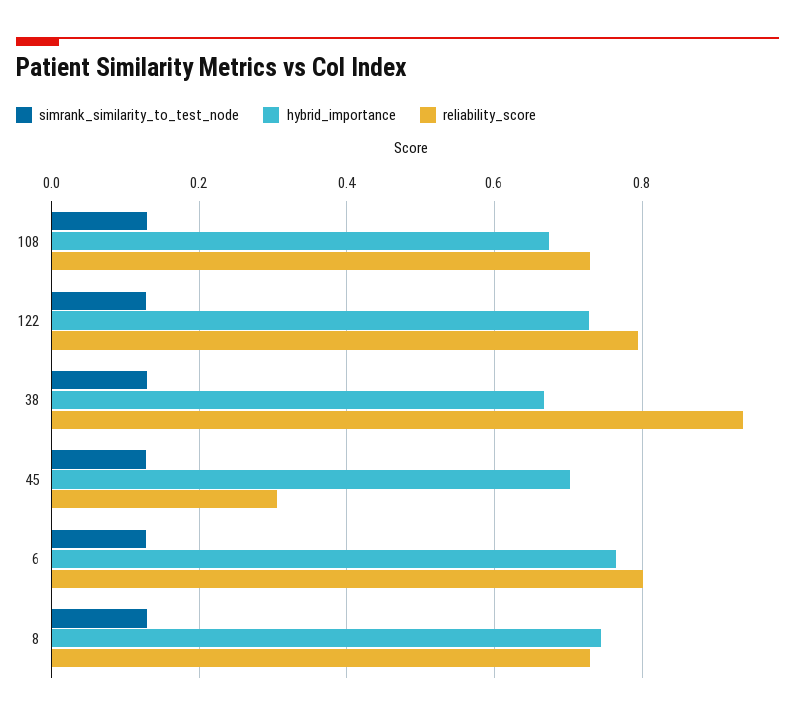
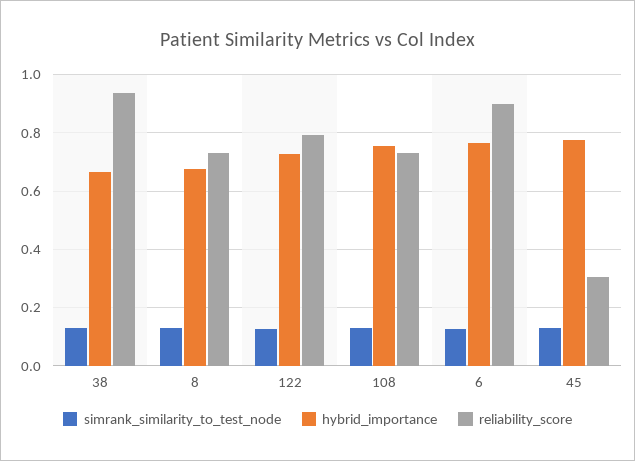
  {
    "simrank_similarity_to_test_node": {
      "108": 0.12,
      "122": 0.12,
      "38": 0.12,
      "45": 0.12,
      "6": 0.12,
      "8": 0.12
    },
    "hybrid_importance": {
-     "108": 0.68,
+     "108": 0.75,
      "122": 0.72,
      "38": 0.66,
-     "45": 0.7,
+     "45": 0.775,
      "6": 0.76,
-     "8": 0.74
+     "8": 0.675
    },
    "reliability_score": {
      "108": 0.74,
      "122": 0.8,
      "38": 0.94,
      "45": 0.3,
-     "6": 0.8,
+     "6": 0.9,
      "8": 0.74
    }
  }

